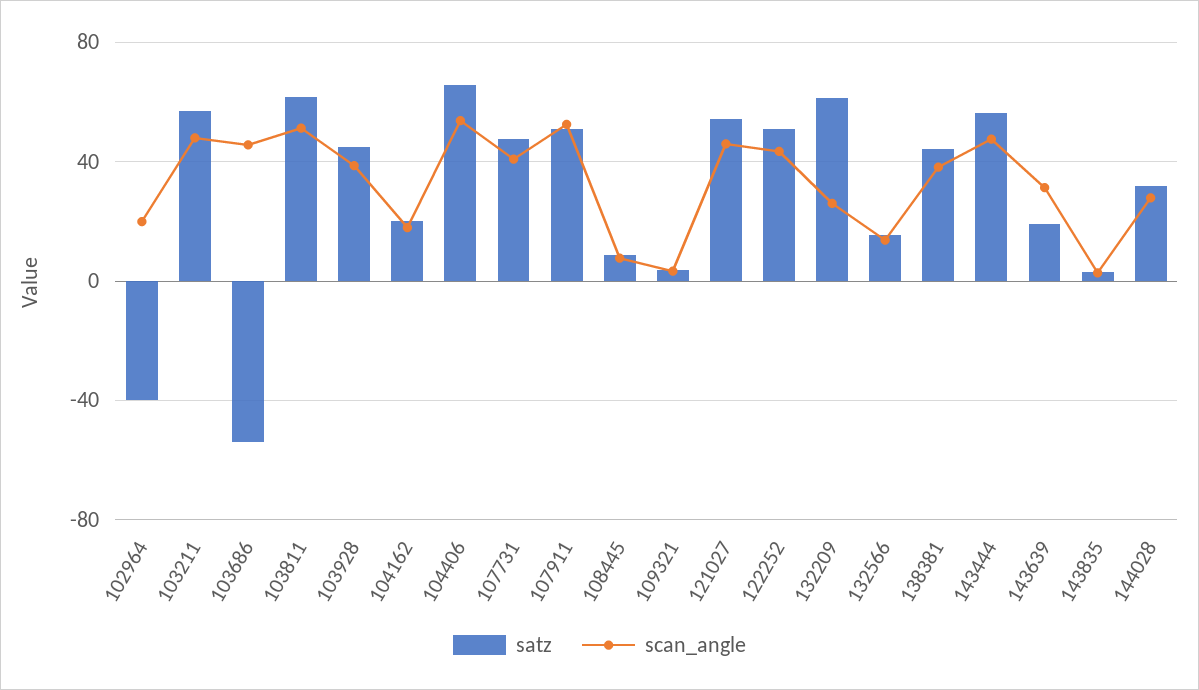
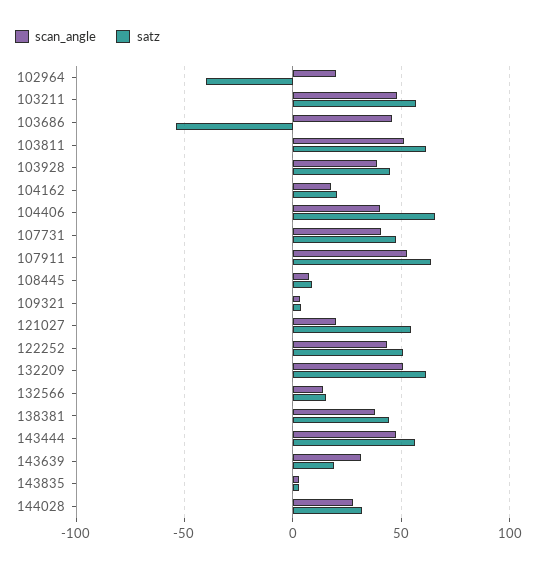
  {
    "satz": {
      "102964": -40,
      "103211": 55,
      "103686": -55,
      "103811": 60,
      "103928": 45,
      "104162": 20,
      "104406": 65,
      "107731": 50,
-     "107911": 50,
+     "107911": 65,
      "108445": 10,
      "109321": 5,
      "121027": 55,
      "122252": 50,
      "132209": 60,
      "132566": 15,
      "138381": 45,
      "143444": 55,
      "143639": 20,
      "143835": 5,
      "144028": 30
    },
    "scan_angle": {
      "102964": 20,
      "103211": 50,
      "103686": 45,
      "103811": 50,
      "103928": 40,
      "104162": 20,
-     "104406": 55,
+     "104406": 40,
      "107731": 40,
      "107911": 55,
      "108445": 10,
      "109321": 5,
-     "121027": 45,
+     "121027": 20,
      "122252": 45,
-     "132209": 25,
+     "132209": 50,
      "132566": 15,
      "138381": 40,
      "143444": 50,
      "143639": 30,
      "143835": 5,
      "144028": 30
    }
  }

